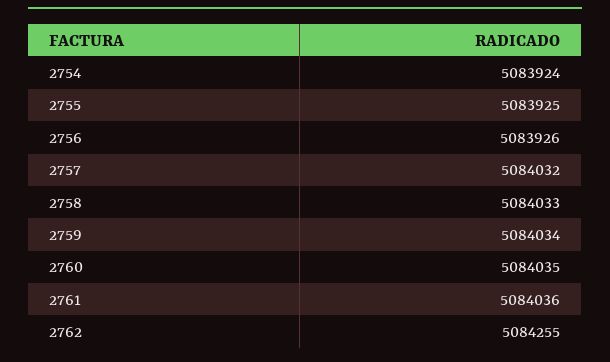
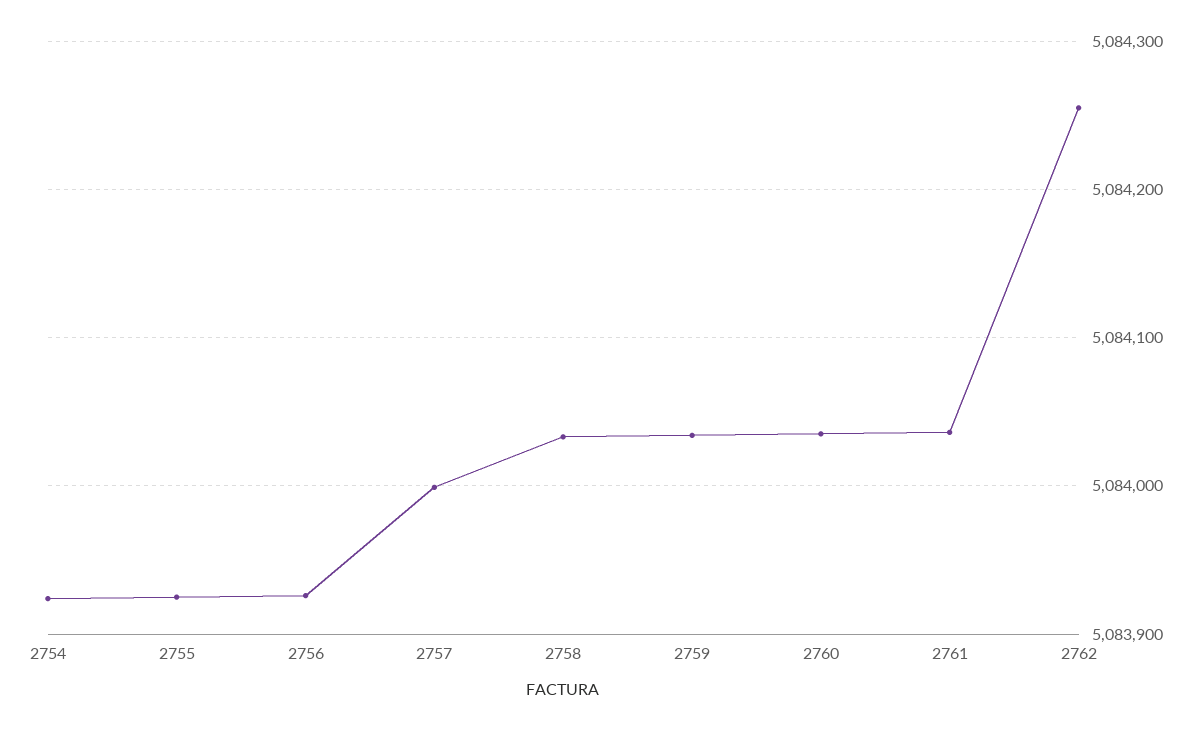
  {
    "2754": 5083924,
    "2755": 5083925,
    "2756": 5083926,
-   "2757": 5084032,
+   "2757": 5084000,
    "2758": 5084033,
    "2759": 5084034,
    "2760": 5084035,
    "2761": 5084036,
    "2762": 5084255
  }

